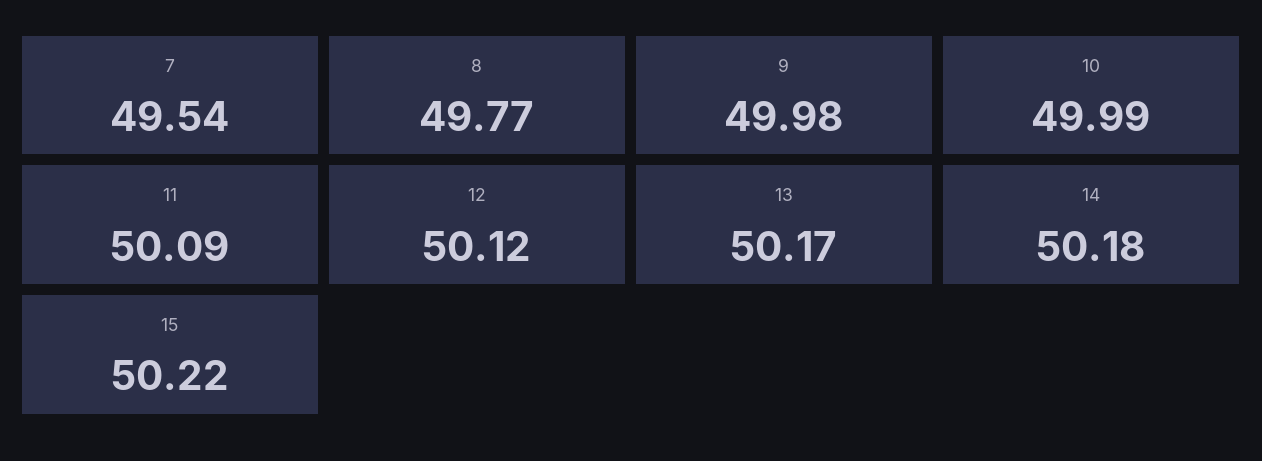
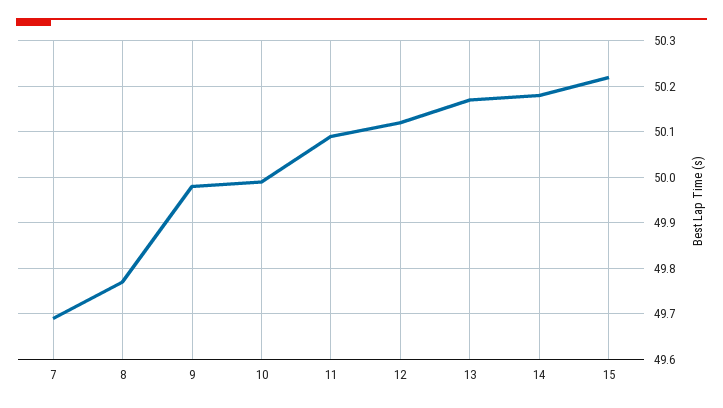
  {
-   "7": 49.54,
+   "7": 49.7,
    "8": 49.77,
    "9": 49.98,
    "10": 49.99,
    "11": 50.09,
    "12": 50.12,
    "13": 50.17,
    "14": 50.18,
    "15": 50.22
  }

